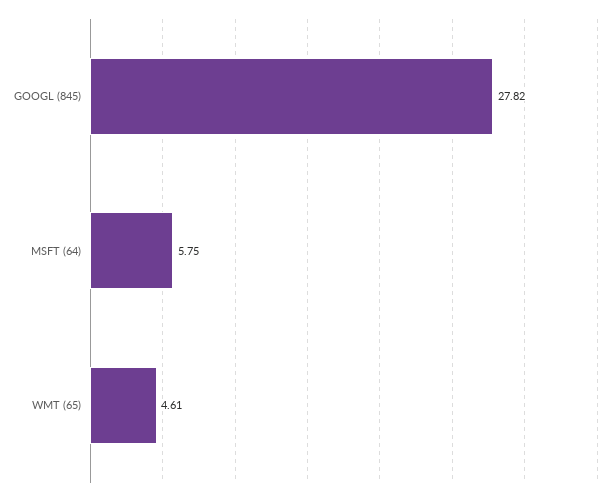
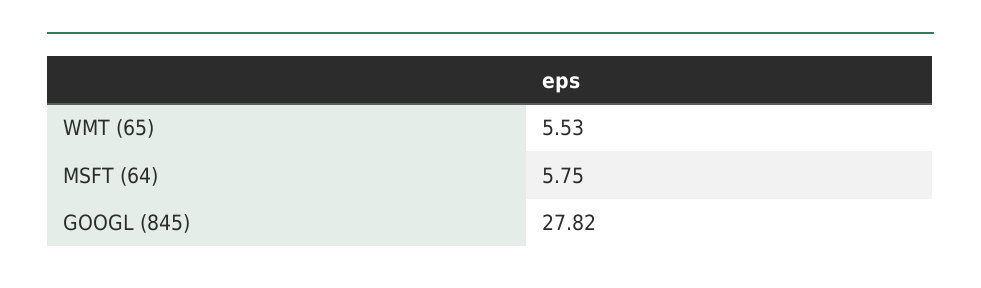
  {
    "GOOGL (845)": 27.82,
    "MSFT (64)": 5.75,
-   "WMT (65)": 4.61
+   "WMT (65)": 5.53
  }

